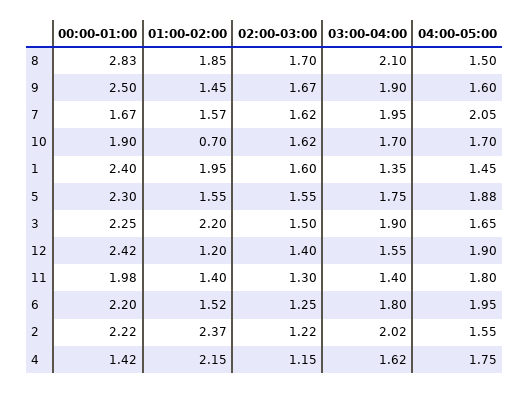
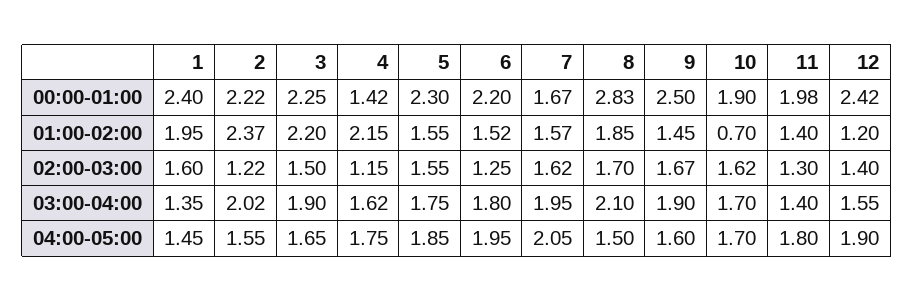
  {
    "00:00-01:00": {
      "8": 2.83,
      "9": 2.5,
      "7": 1.67,
      "10": 1.9,
      "1": 2.4,
      "5": 2.3,
      "3": 2.25,
      "12": 2.42,
      "11": 1.98,
      "6": 2.2,
      "2": 2.22,
      "4": 1.42
    },
    "01:00-02:00": {
      "8": 1.85,
      "9": 1.45,
      "7": 1.57,
      "10": 0.7,
      "1": 1.95,
      "5": 1.55,
      "3": 2.2,
      "12": 1.2,
      "11": 1.4,
      "6": 1.52,
      "2": 2.37,
      "4": 2.15
    },
    "02:00-03:00": {
      "8": 1.7,
      "9": 1.67,
      "7": 1.62,
      "10": 1.62,
      "1": 1.6,
      "5": 1.55,
      "3": 1.5,
      "12": 1.4,
      "11": 1.3,
      "6": 1.25,
      "2": 1.22,
      "4": 1.15
    },
    "03:00-04:00": {
      "8": 2.1,
      "9": 1.9,
      "7": 1.95,
      "10": 1.7,
      "1": 1.35,
      "5": 1.75,
      "3": 1.9,
      "12": 1.55,
      "11": 1.4,
      "6": 1.8,
      "2": 2.02,
      "4": 1.62
    },
    "04:00-05:00": {
      "8": 1.5,
      "9": 1.6,
      "7": 2.05,
      "10": 1.7,
      "1": 1.45,
-     "5": 1.88,
+     "5": 1.85,
      "3": 1.65,
      "12": 1.9,
      "11": 1.8,
      "6": 1.95,
      "2": 1.55,
      "4": 1.75
    }
  }

